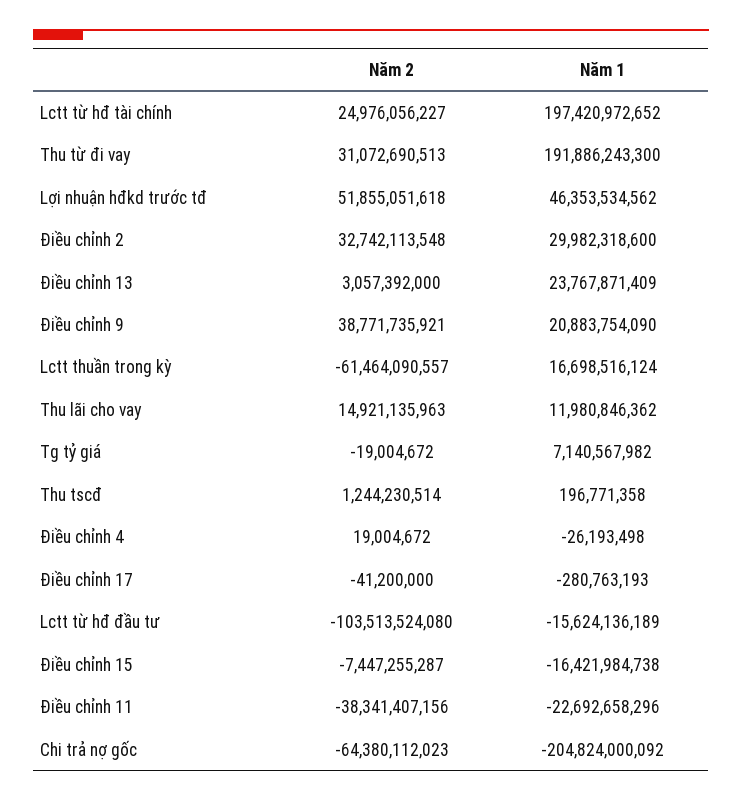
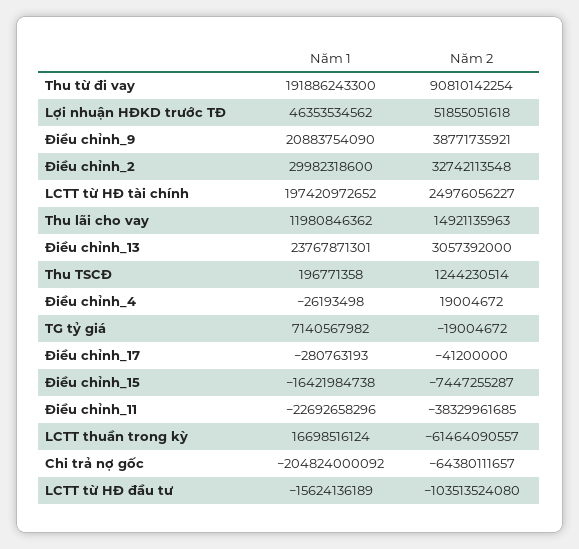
  {
    "Năm 2": {
      "Lctt từ hđ tài chính": 24976056227,
-     "Thu từ đi vay": 31072690513,
+     "Thu từ đi vay": 90810142254,
      "Lợi nhuận hđkd trước tđ": 51855051618,
      "Điều chỉnh 2": 32742113548,
      "Điều chỉnh 13": 3057392000,
      "Điều chỉnh 9": 38771735921,
      "Lctt thuần trong kỳ": -61464090557,
      "Thu lãi cho vay": 14921135963,
      "Tg tỷ giá": -19004672,
      "Thu tscđ": 1244230514,
      "Điều chỉnh 4": 19004672,
      "Điều chỉnh 17": -41200000,
      "Lctt từ hđ đầu tư": -103513524080,
      "Điều chỉnh 15": -7447255287,
-     "Điều chỉnh 11": -38341407156,
+     "Điều chỉnh 11": -38329961685,
-     "Chi trả nợ gốc": -64380112023
+     "Chi trả nợ gốc": -64380111657
    },
    "Năm 1": {
      "Lctt từ hđ tài chính": 197420972652,
      "Thu từ đi vay": 191886243300,
      "Lợi nhuận hđkd trước tđ": 46353534562,
      "Điều chỉnh 2": 29982318600,
-     "Điều chỉnh 13": 23767871409,
+     "Điều chỉnh 13": 23767871301,
      "Điều chỉnh 9": 20883754090,
      "Lctt thuần trong kỳ": 16698516124,
      "Thu lãi cho vay": 11980846362,
      "Tg tỷ giá": 7140567982,
      "Thu tscđ": 196771358,
      "Điều chỉnh 4": -26193498,
      "Điều chỉnh 17": -280763193,
      "Lctt từ hđ đầu tư": -15624136189,
      "Điều chỉnh 15": -16421984738,
      "Điều chỉnh 11": -22692658296,
      "Chi trả nợ gốc": -204824000092
    }
  }

